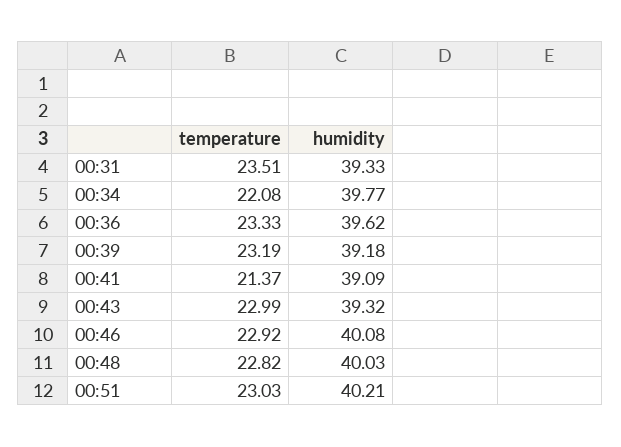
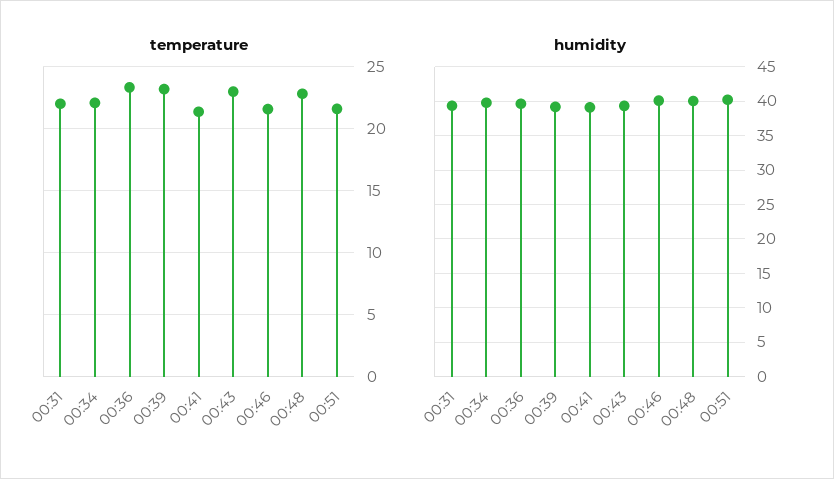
  {
    "temperature": {
-     "00:31": 23.51,
+     "00:31": 22,
      "00:34": 22.08,
      "00:36": 23.33,
      "00:39": 23.19,
      "00:41": 21.37,
      "00:43": 22.99,
-     "00:46": 22.92,
+     "00:46": 21.5,
      "00:48": 22.82,
-     "00:51": 23.03
+     "00:51": 21.5
    },
    "humidity": {
      "00:31": 39.33,
      "00:34": 39.77,
      "00:36": 39.62,
      "00:39": 39.18,
      "00:41": 39.09,
      "00:43": 39.32,
      "00:46": 40.08,
      "00:48": 40.03,
      "00:51": 40.21
    }
  }

